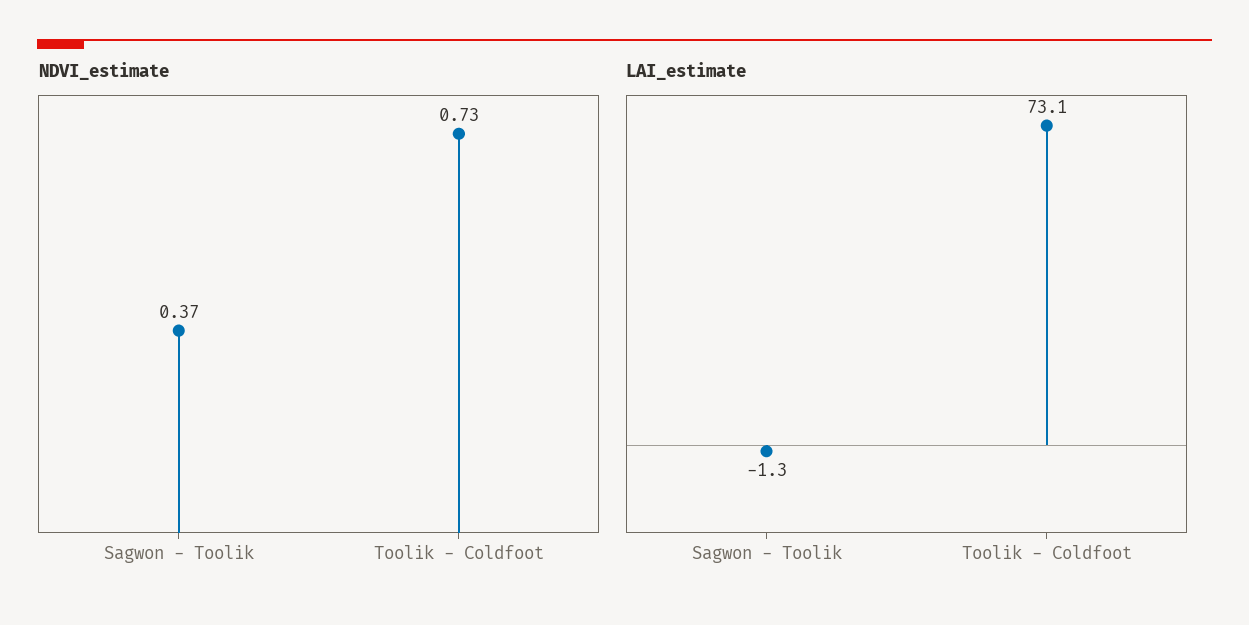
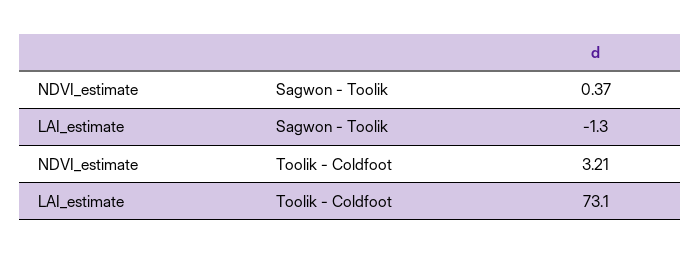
  {
    "NDVI_estimate": {
      "Sagwon - Toolik": 0.37,
-     "Toolik - Coldfoot": 0.73
+     "Toolik - Coldfoot": 3.21
    },
    "LAI_estimate": {
      "Sagwon - Toolik": -1.3,
      "Toolik - Coldfoot": 73.1
    }
  }

